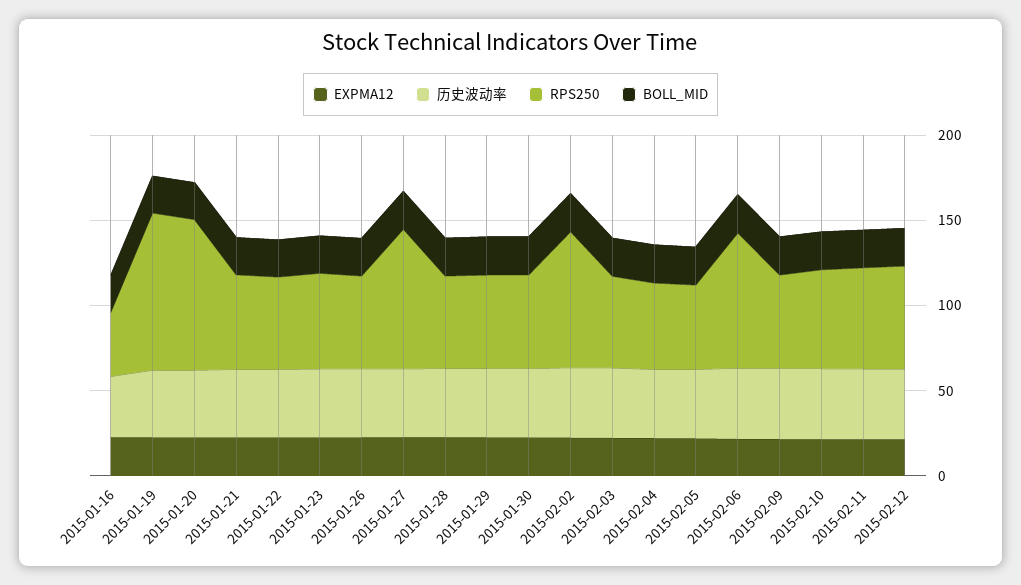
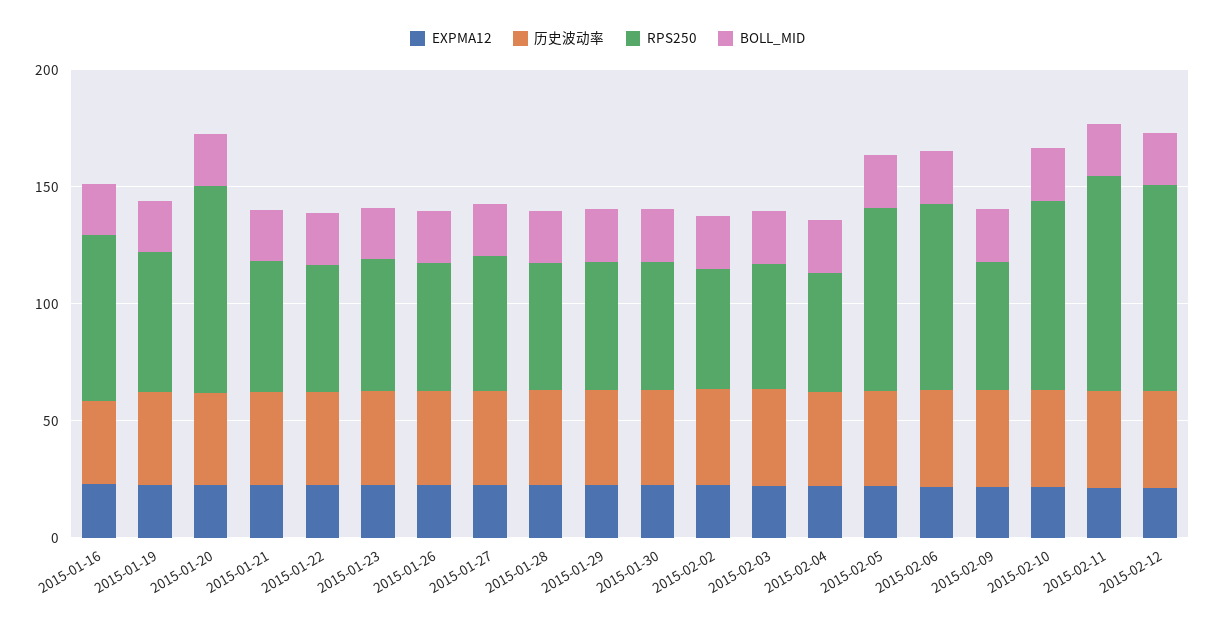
  {
    "EXPMA12": {
      "2015-01-16": 20,
      "2015-01-19": 20,
      "2015-01-20": 20,
      "2015-01-21": 20,
      "2015-01-22": 20,
      "2015-01-23": 20,
      "2015-01-26": 20,
      "2015-01-27": 20,
      "2015-01-28": 20,
      "2015-01-29": 20,
      "2015-01-30": 20,
      "2015-02-02": 20,
      "2015-02-03": 20,
      "2015-02-04": 20,
      "2015-02-05": 20,
      "2015-02-06": 20,
      "2015-02-09": 20,
      "2015-02-10": 20,
      "2015-02-11": 20,
      "2015-02-12": 20
    },
    "历史波动率": {
      "2015-01-16": 40,
      "2015-01-19": 40,
      "2015-01-20": 40,
      "2015-01-21": 40,
      "2015-01-22": 40,
      "2015-01-23": 40,
      "2015-01-26": 40,
      "2015-01-27": 40,
      "2015-01-28": 40,
      "2015-01-29": 40,
      "2015-01-30": 40,
      "2015-02-02": 40,
      "2015-02-03": 40,
      "2015-02-04": 40,
      "2015-02-05": 40,
      "2015-02-06": 40,
      "2015-02-09": 40,
      "2015-02-10": 40,
      "2015-02-11": 40,
      "2015-02-12": 40
    },
    "RPS250": {
-     "2015-01-16": 40,
+     "2015-01-16": 70,
-     "2015-01-19": 90,
+     "2015-01-19": 60,
      "2015-01-20": 90,
      "2015-01-21": 60,
      "2015-01-22": 50,
      "2015-01-23": 60,
      "2015-01-26": 50,
-     "2015-01-27": 80,
+     "2015-01-27": 60,
      "2015-01-28": 50,
      "2015-01-29": 50,
      "2015-01-30": 60,
-     "2015-02-02": 80,
+     "2015-02-02": 50,
      "2015-02-03": 50,
      "2015-02-04": 50,
-     "2015-02-05": 50,
+     "2015-02-05": 80,
      "2015-02-06": 80,
      "2015-02-09": 50,
-     "2015-02-10": 60,
+     "2015-02-10": 80,
-     "2015-02-11": 60,
+     "2015-02-11": 90,
-     "2015-02-12": 60
+     "2015-02-12": 90
    },
    "BOLL_MID": {
      "2015-01-16": 20,
      "2015-01-19": 20,
      "2015-01-20": 20,
      "2015-01-21": 20,
      "2015-01-22": 20,
      "2015-01-23": 20,
      "2015-01-26": 20,
      "2015-01-27": 20,
      "2015-01-28": 20,
      "2015-01-29": 20,
      "2015-01-30": 20,
      "2015-02-02": 20,
      "2015-02-03": 20,
      "2015-02-04": 20,
      "2015-02-05": 20,
      "2015-02-06": 20,
      "2015-02-09": 20,
      "2015-02-10": 20,
      "2015-02-11": 20,
      "2015-02-12": 20
    }
  }

